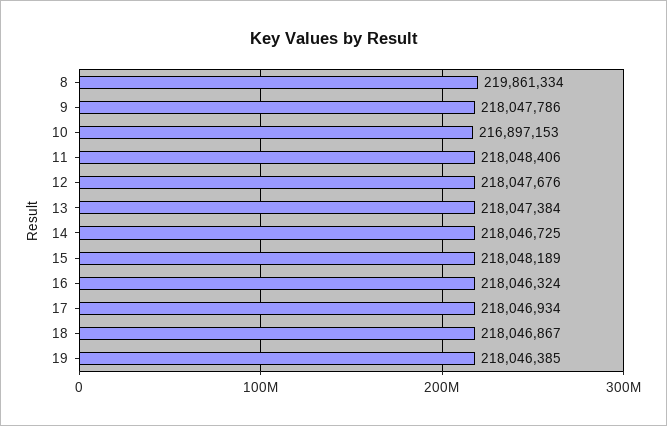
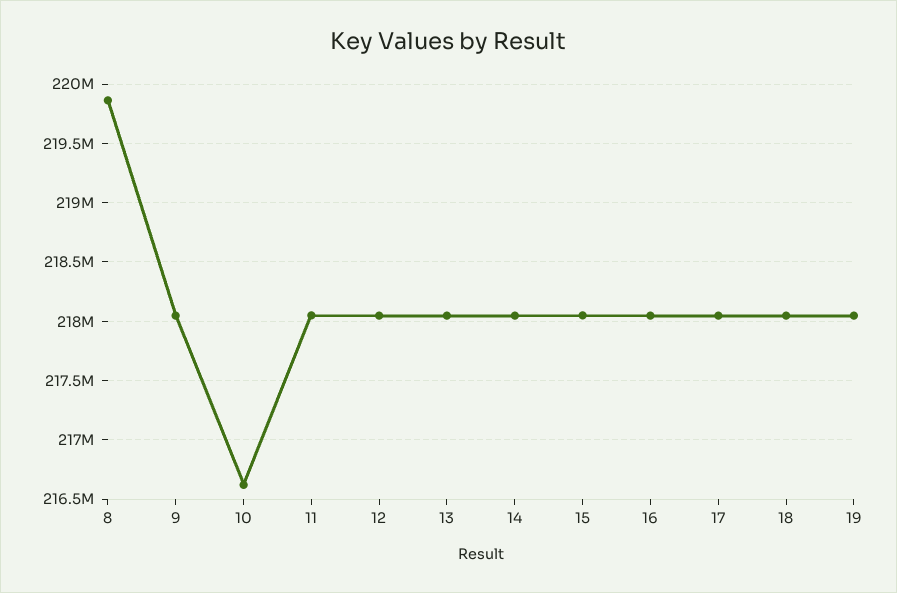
  {
    "8": 219861334,
    "9": 218047786,
-   "10": 216897153,
+   "10": 216600000,
    "11": 218048406,
    "12": 218047676,
    "13": 218047384,
    "14": 218046725,
    "15": 218048189,
    "16": 218046324,
    "17": 218046934,
    "18": 218046867,
    "19": 218046385
  }

